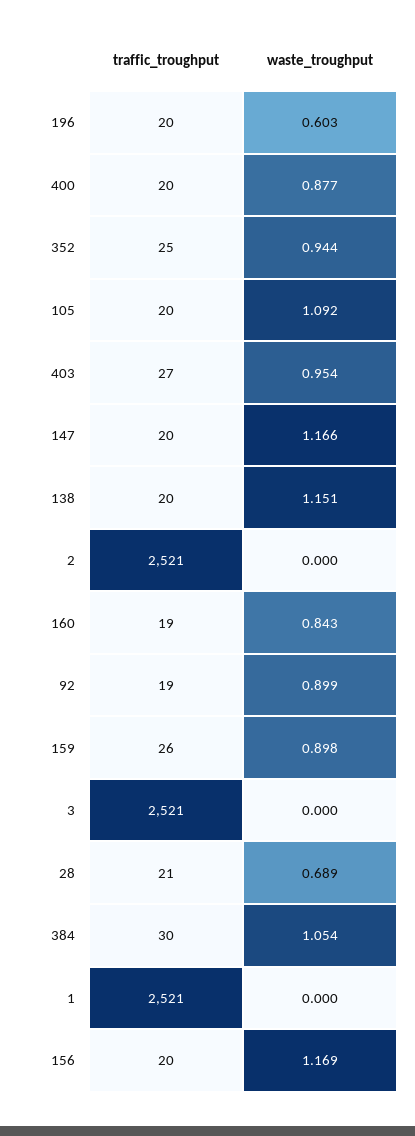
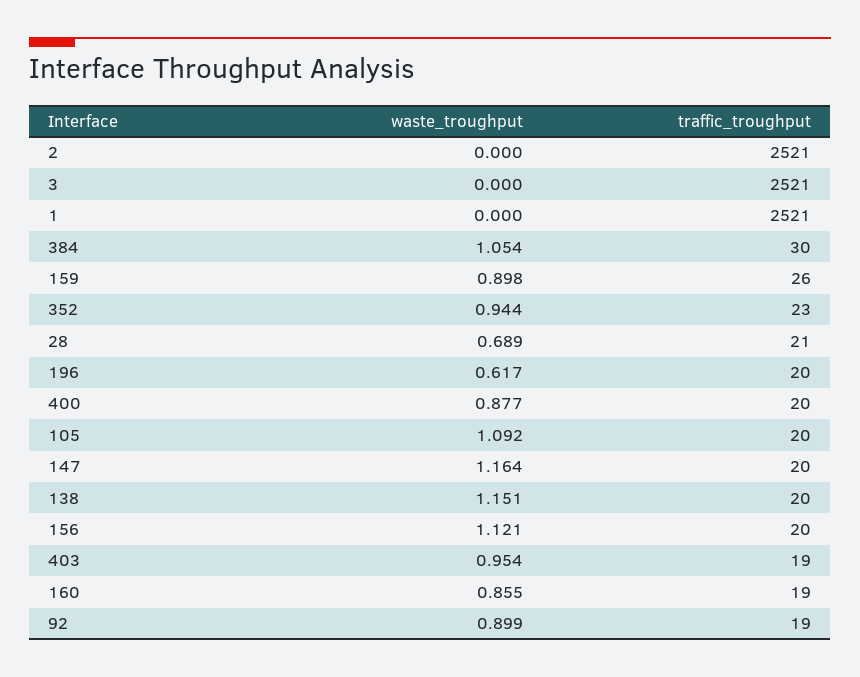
  {
    "traffic_troughput": {
      "196": 20,
      "400": 20,
-     "352": 25,
+     "352": 23,
      "105": 20,
-     "403": 27,
+     "403": 19,
      "147": 20,
      "138": 20,
      "2": 2521,
      "160": 19,
      "92": 19,
      "159": 26,
      "3": 2521,
      "28": 21,
      "384": 30,
      "1": 2521,
      "156": 20
    },
    "waste_troughput": {
-     "196": 0.603,
+     "196": 0.617,
      "400": 0.877,
      "352": 0.944,
      "105": 1.092,
      "403": 0.954,
-     "147": 1.166,
+     "147": 1.164,
      "138": 1.151,
      "2": 0,
-     "160": 0.843,
+     "160": 0.855,
      "92": 0.899,
      "159": 0.898,
      "3": 0,
      "28": 0.689,
      "384": 1.054,
      "1": 0,
-     "156": 1.169
+     "156": 1.121
    }
  }

